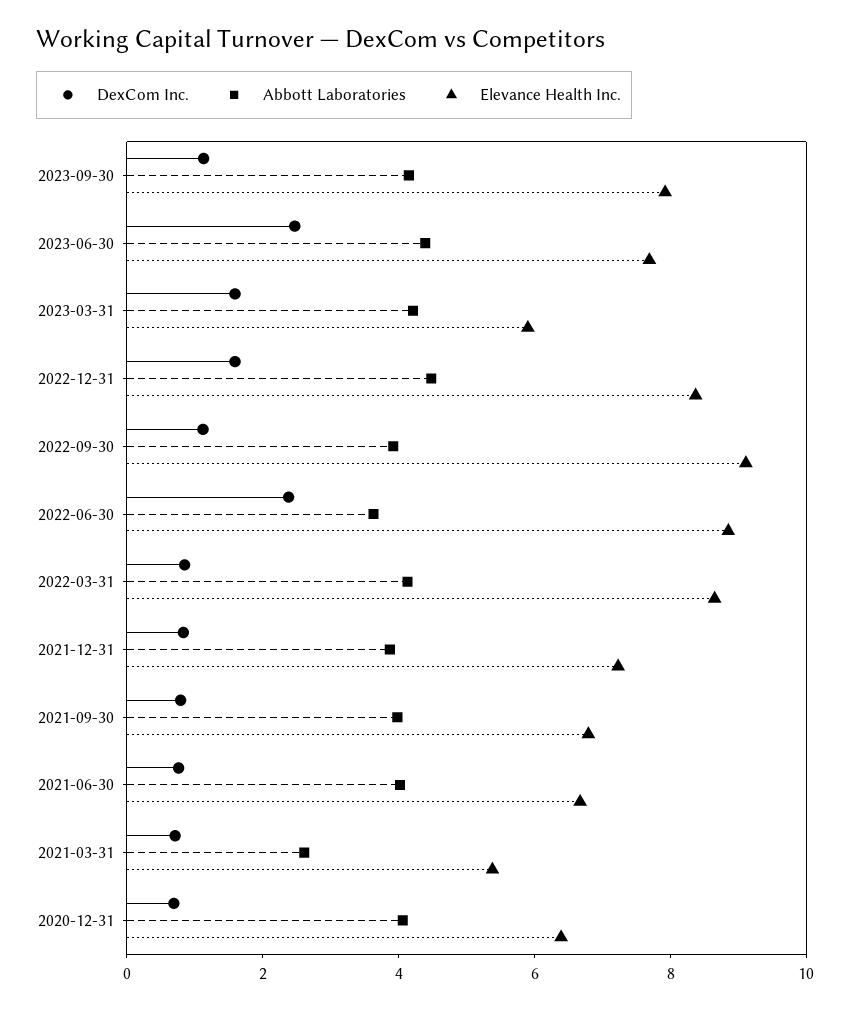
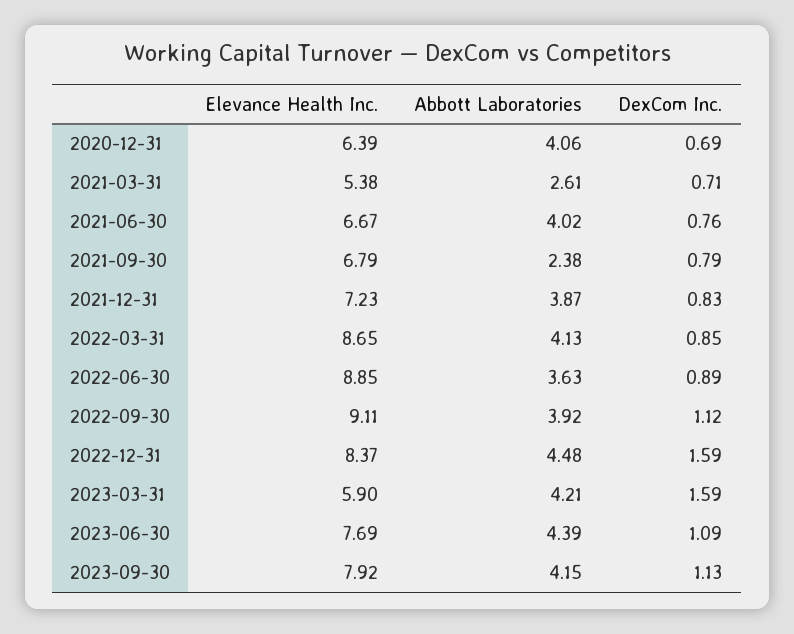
  {
    "DexCom Inc.": {
      "2023-09-30": 1.13,
-     "2023-06-30": 2.5,
+     "2023-06-30": 1.09,
      "2023-03-31": 1.59,
      "2022-12-31": 1.59,
      "2022-09-30": 1.12,
-     "2022-06-30": 2.5,
+     "2022-06-30": 0.89,
      "2022-03-31": 0.85,
      "2021-12-31": 0.83,
      "2021-09-30": 0.79,
      "2021-06-30": 0.76,
      "2021-03-31": 0.71,
      "2020-12-31": 0.69
    },
    "Abbott Laboratories": {
      "2023-09-30": 4.15,
      "2023-06-30": 4.39,
      "2023-03-31": 4.21,
      "2022-12-31": 4.48,
      "2022-09-30": 3.92,
      "2022-06-30": 3.63,
      "2022-03-31": 4.13,
      "2021-12-31": 3.87,
-     "2021-09-30": 4,
+     "2021-09-30": 2.38,
      "2021-06-30": 4.02,
      "2021-03-31": 2.61,
      "2020-12-31": 4.06
    },
    "Elevance Health Inc.": {
      "2023-09-30": 7.92,
      "2023-06-30": 7.69,
      "2023-03-31": 5.9,
      "2022-12-31": 8.37,
      "2022-09-30": 9.11,
      "2022-06-30": 8.85,
      "2022-03-31": 8.65,
      "2021-12-31": 7.23,
      "2021-09-30": 6.79,
      "2021-06-30": 6.67,
      "2021-03-31": 5.38,
      "2020-12-31": 6.39
    }
  }

